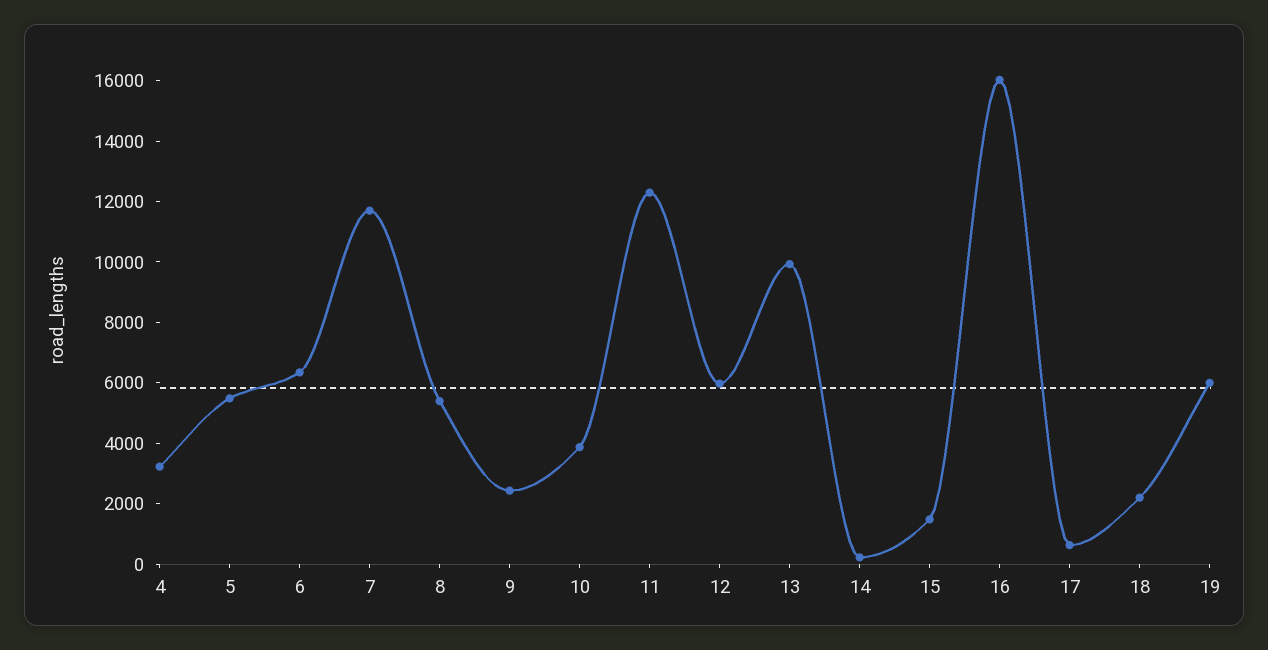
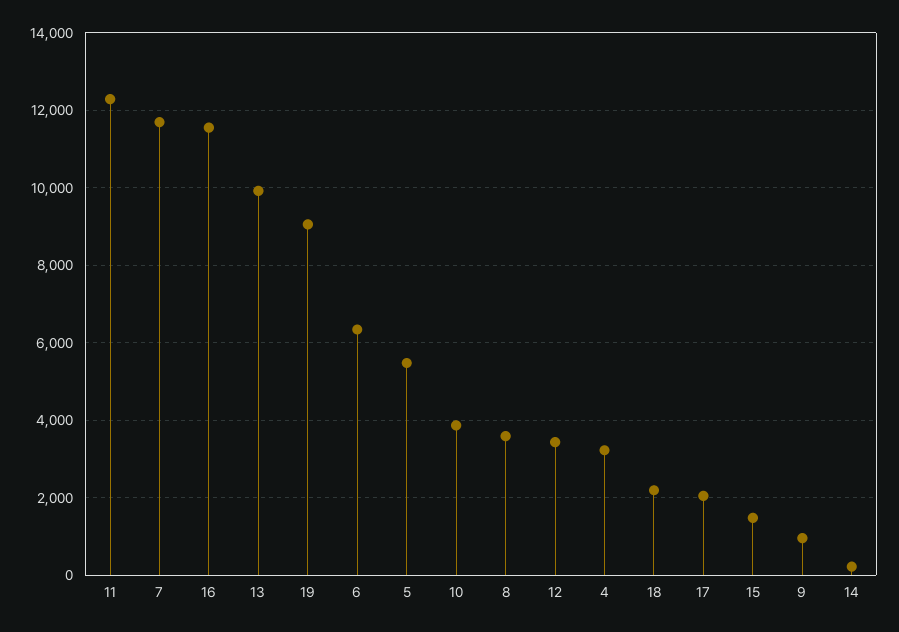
  {
    "4": 3200,
    "5": 5400,
    "6": 6400,
    "7": 11600,
-   "8": 5500,
+   "8": 3600,
-   "9": 2500,
+   "9": 1000,
    "10": 3800,
    "11": 12200,
-   "12": 6000,
+   "12": 3400,
    "13": 10000,
    "14": 200,
    "15": 1400,
-   "16": 16000,
+   "16": 11600,
-   "17": 500,
+   "17": 2000,
    "18": 2200,
-   "19": 6000
+   "19": 9000
  }

